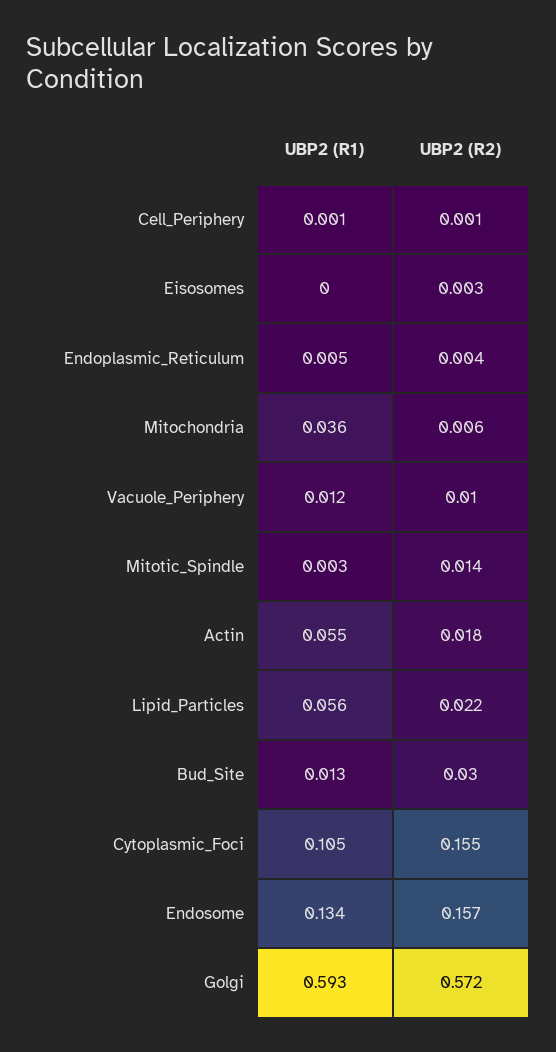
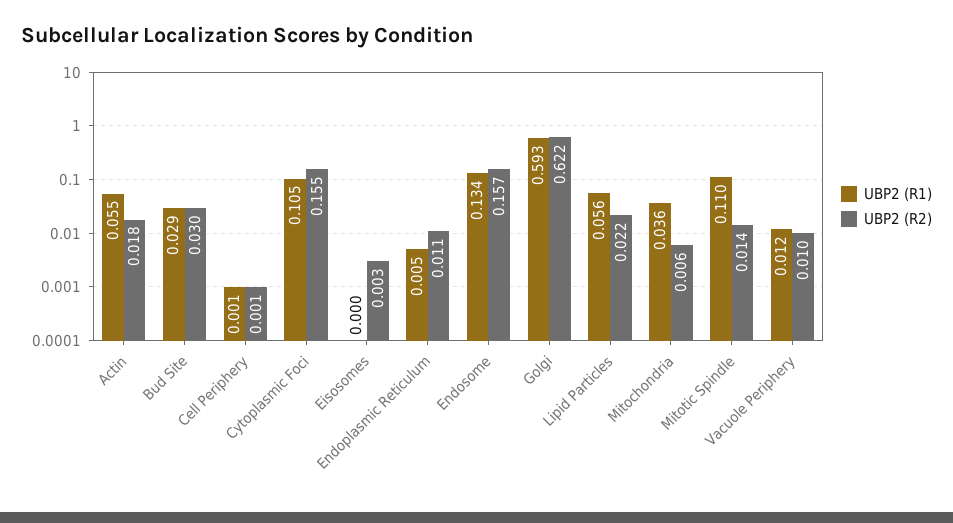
  {
    "UBP2 (R1)": {
      "Cell_Periphery": 0.001,
      "Eisosomes": 0,
      "Endoplasmic_Reticulum": 0.005,
      "Mitochondria": 0.036,
      "Vacuole_Periphery": 0.012,
-     "Mitotic_Spindle": 0.003,
+     "Mitotic_Spindle": 0.11,
      "Actin": 0.055,
      "Lipid_Particles": 0.056,
-     "Bud_Site": 0.013,
+     "Bud_Site": 0.029,
      "Cytoplasmic_Foci": 0.105,
      "Endosome": 0.134,
      "Golgi": 0.593
    },
    "UBP2 (R2)": {
      "Cell_Periphery": 0.001,
      "Eisosomes": 0.003,
-     "Endoplasmic_Reticulum": 0.004,
+     "Endoplasmic_Reticulum": 0.011,
      "Mitochondria": 0.006,
      "Vacuole_Periphery": 0.01,
      "Mitotic_Spindle": 0.014,
      "Actin": 0.018,
      "Lipid_Particles": 0.022,
      "Bud_Site": 0.03,
      "Cytoplasmic_Foci": 0.155,
      "Endosome": 0.157,
-     "Golgi": 0.572
+     "Golgi": 0.622
    }
  }

